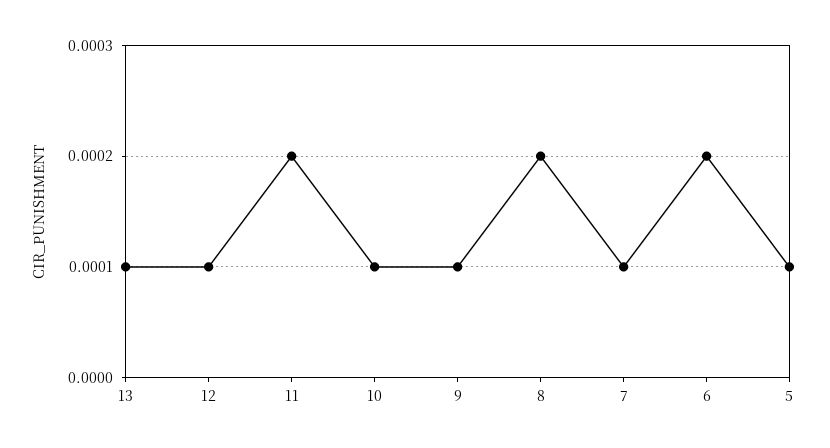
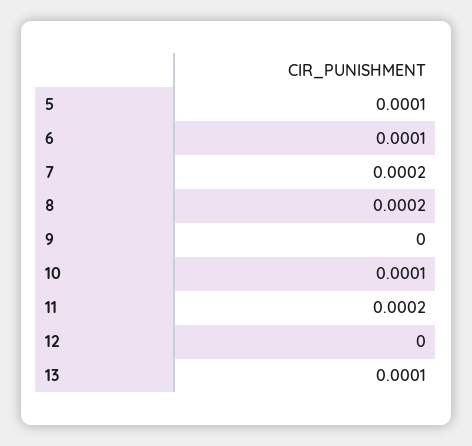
  {
    "13": 0.0001,
-   "12": 0.0001,
+   "12": 0,
    "11": 0.0002,
    "10": 0.0001,
-   "9": 0.0001,
+   "9": 0,
    "8": 0.0002,
-   "7": 0.0001,
+   "7": 0.0002,
-   "6": 0.0002,
+   "6": 0.0001,
    "5": 0.0001
  }

